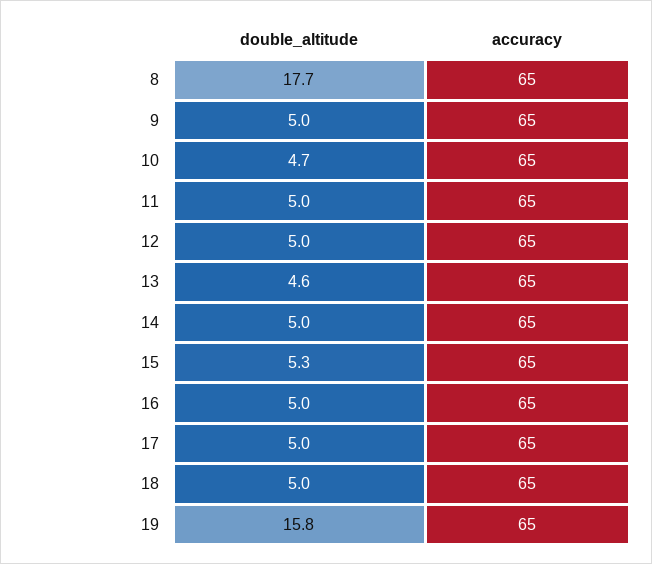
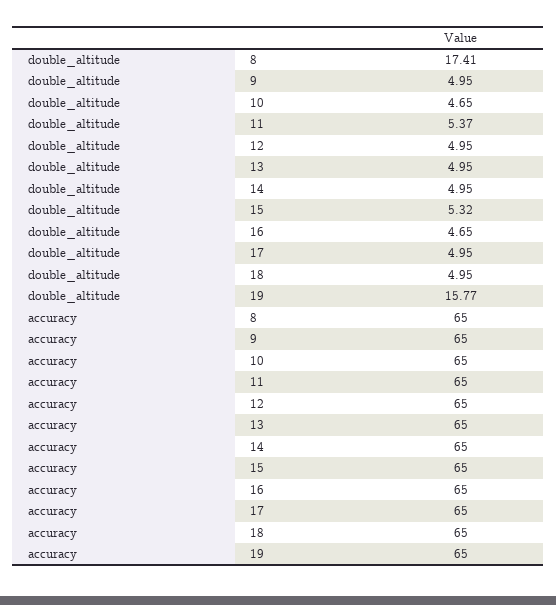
  {
    "double_altitude": {
-     "8": 17.7,
+     "8": 17.41,
      "9": 4.95,
      "10": 4.65,
-     "11": 5,
+     "11": 5.37,
      "12": 4.95,
-     "13": 4.6,
+     "13": 4.95,
      "14": 4.95,
      "15": 5.32,
-     "16": 5,
+     "16": 4.65,
      "17": 4.95,
      "18": 4.95,
      "19": 15.77
    },
    "accuracy": {
      "8": 65,
      "9": 65,
      "10": 65,
      "11": 65,
      "12": 65,
      "13": 65,
      "14": 65,
      "15": 65,
      "16": 65,
      "17": 65,
      "18": 65,
      "19": 65
    }
  }

